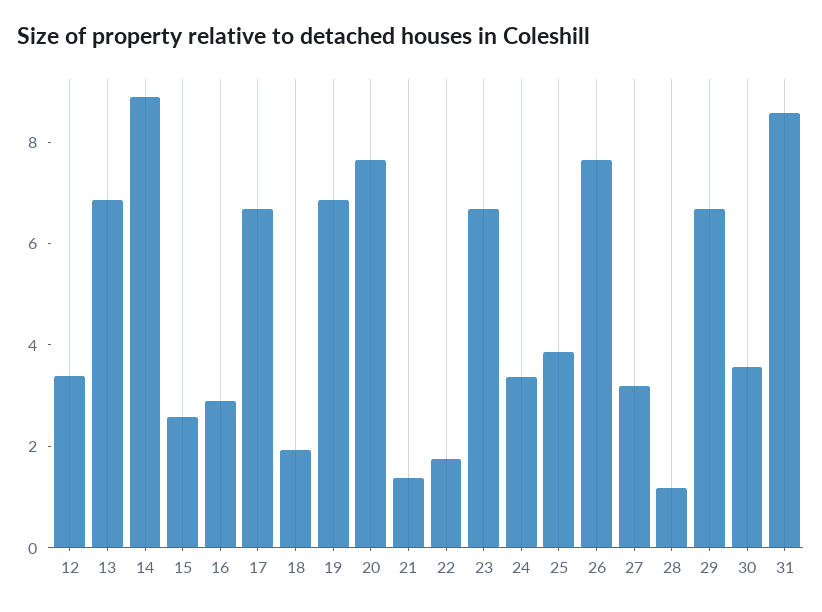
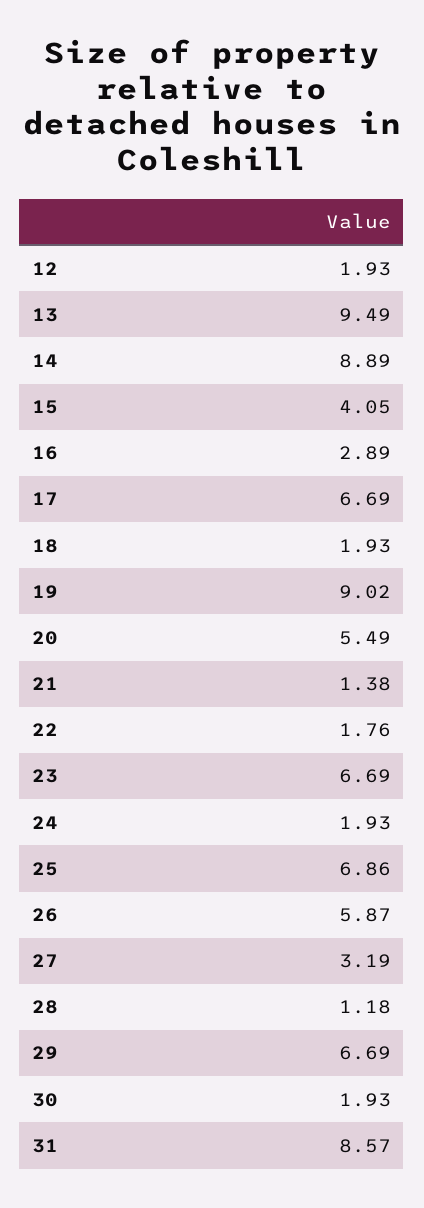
  {
-   "12": 3.5,
+   "12": 1.93,
-   "13": 7,
+   "13": 9.49,
    "14": 8.89,
-   "15": 2.5,
+   "15": 4.05,
    "16": 2.89,
    "17": 6.69,
    "18": 1.93,
-   "19": 7,
+   "19": 9.02,
-   "20": 7.5,
+   "20": 5.49,
    "21": 1.38,
    "22": 1.76,
    "23": 6.69,
-   "24": 3.5,
+   "24": 1.93,
-   "25": 4,
+   "25": 6.86,
-   "26": 7.5,
+   "26": 5.87,
    "27": 3.19,
    "28": 1.18,
    "29": 6.69,
-   "30": 3.5,
+   "30": 1.93,
    "31": 8.57
  }

